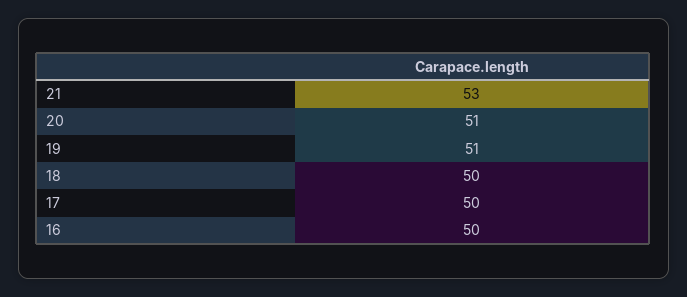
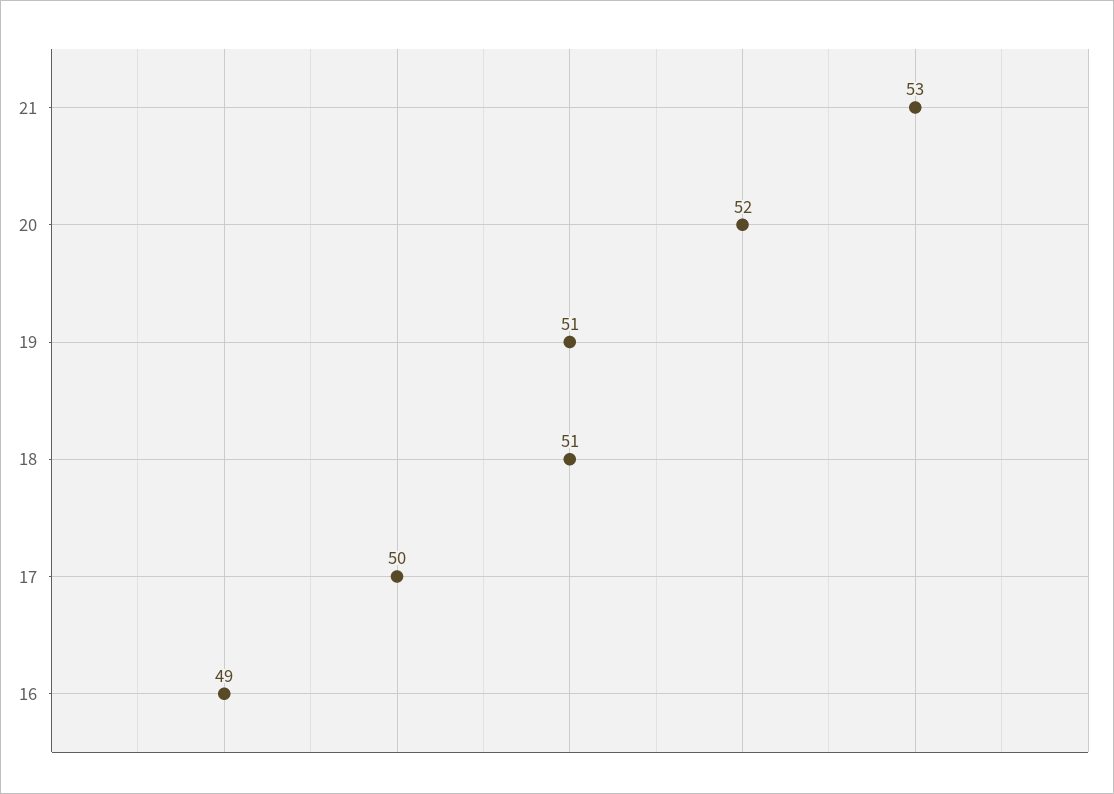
  {
    "21": 53,
-   "20": 51,
+   "20": 52,
    "19": 51,
-   "18": 50,
+   "18": 51,
    "17": 50,
-   "16": 50
+   "16": 49
  }

